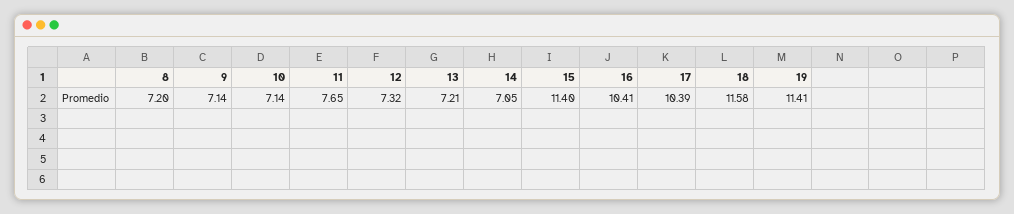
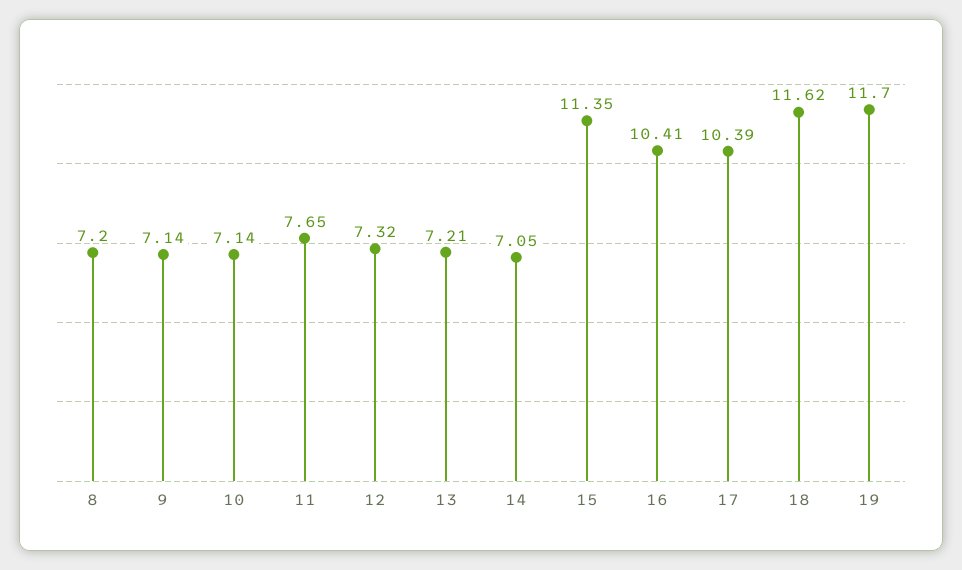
  {
    "8": 7.2,
    "9": 7.14,
    "10": 7.14,
    "11": 7.65,
    "12": 7.32,
    "13": 7.21,
    "14": 7.05,
-   "15": 11.4,
+   "15": 11.35,
    "16": 10.41,
    "17": 10.39,
-   "18": 11.58,
+   "18": 11.62,
-   "19": 11.41
+   "19": 11.7
  }

